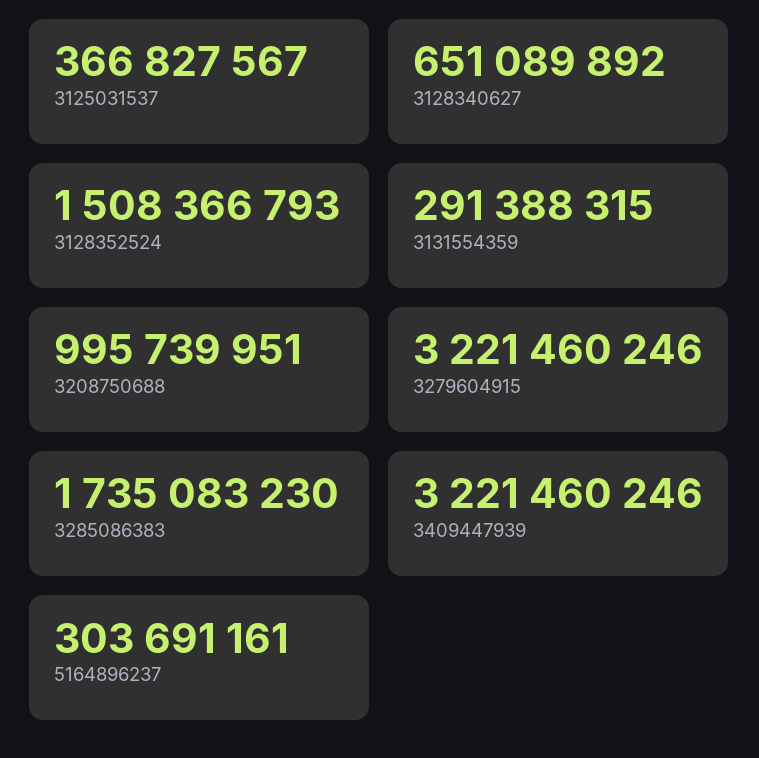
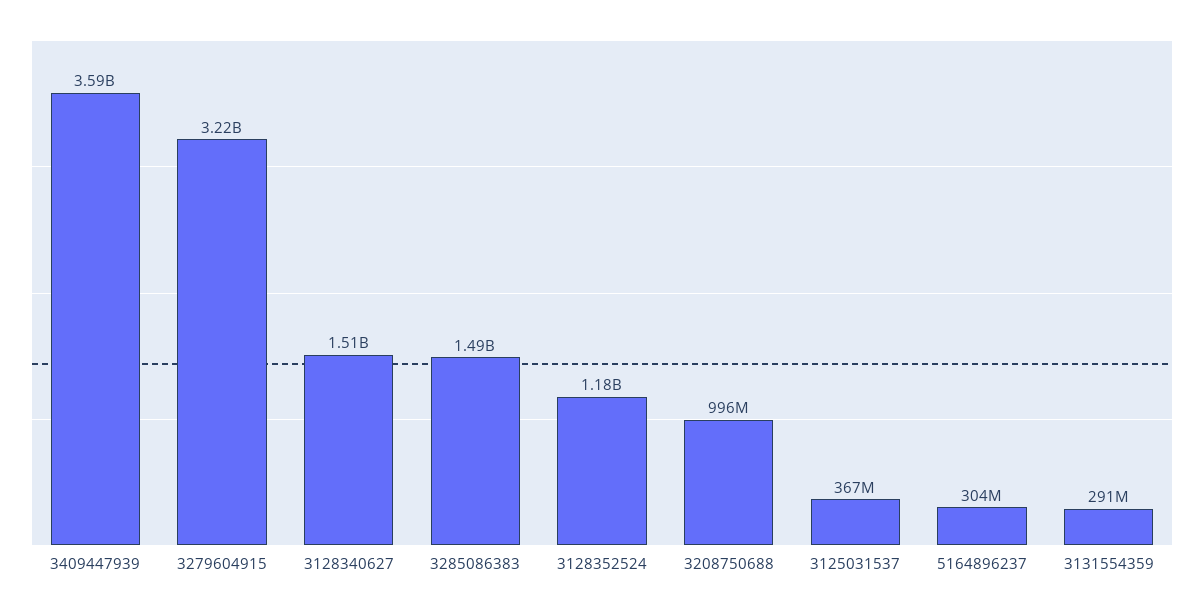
  {
    "3125031537": 366827567,
-   "3128340627": 651089892,
+   "3128340627": 1510000000,
-   "3128352524": 1508366793,
+   "3128352524": 1180000000,
    "3131554359": 291388315,
    "3208750688": 995739951,
    "3279604915": 3221460246,
-   "3285086383": 1735083230,
+   "3285086383": 1490000000,
-   "3409447939": 3221460246,
+   "3409447939": 3590000000,
    "5164896237": 303691161
  }

